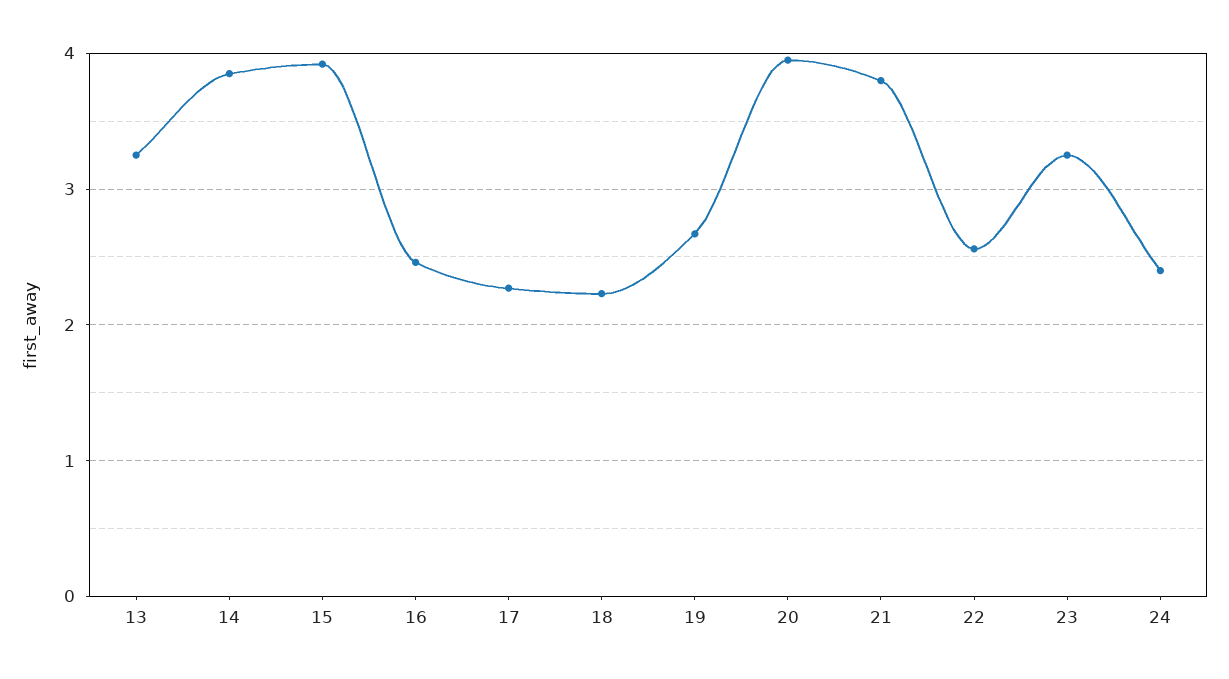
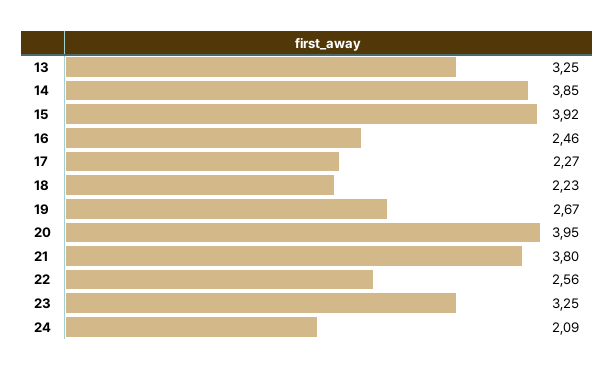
  {
    "13": 3.25,
    "14": 3.85,
    "15": 3.92,
    "16": 2.46,
    "17": 2.27,
    "18": 2.23,
    "19": 2.67,
    "20": 3.95,
    "21": 3.8,
    "22": 2.56,
    "23": 3.25,
-   "24": 2.4
+   "24": 2.09
  }

